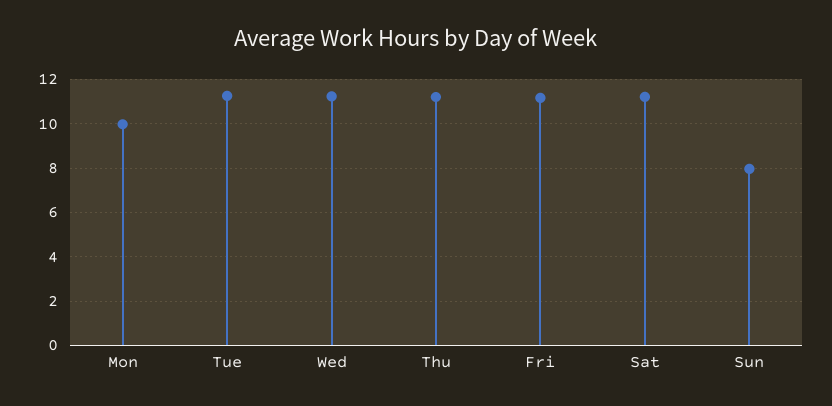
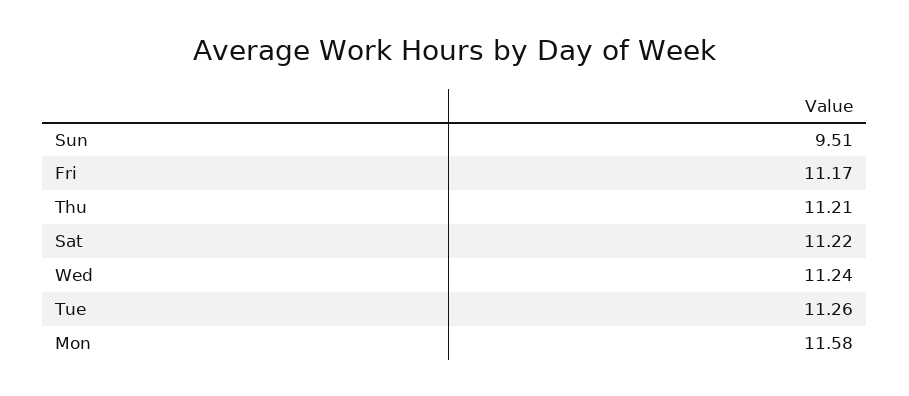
  {
-   "Mon": 10,
+   "Mon": 11.58,
    "Tue": 11.26,
    "Wed": 11.24,
    "Thu": 11.21,
    "Fri": 11.17,
    "Sat": 11.22,
-   "Sun": 8
+   "Sun": 9.51
  }

